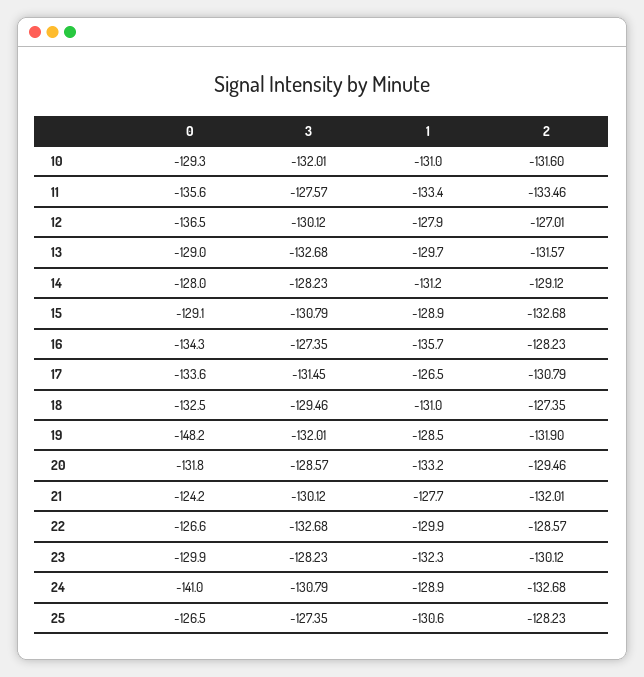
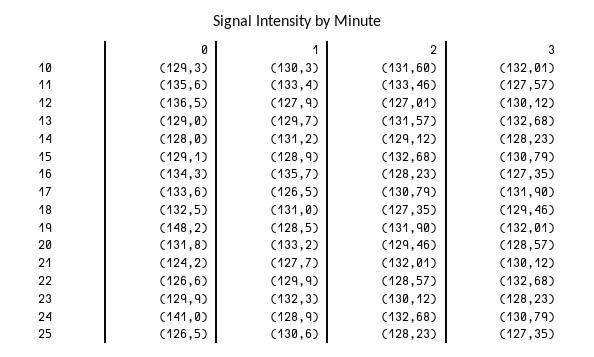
  {
    "0": {
      "10": -129.3,
      "11": -135.6,
      "12": -136.5,
      "13": -129,
      "14": -128,
      "15": -129.1,
      "16": -134.3,
      "17": -133.6,
      "18": -132.5,
      "19": -148.2,
      "20": -131.8,
      "21": -124.2,
      "22": -126.6,
      "23": -129.9,
      "24": -141,
      "25": -126.5
    },
    "3": {
      "10": -132.01,
      "11": -127.57,
      "12": -130.12,
      "13": -132.68,
      "14": -128.23,
      "15": -130.79,
      "16": -127.35,
-     "17": -131.45,
+     "17": -131.9,
      "18": -129.46,
      "19": -132.01,
      "20": -128.57,
      "21": -130.12,
      "22": -132.68,
      "23": -128.23,
      "24": -130.79,
      "25": -127.35
    },
    "1": {
-     "10": -131,
+     "10": -130.3,
      "11": -133.4,
      "12": -127.9,
      "13": -129.7,
      "14": -131.2,
      "15": -128.9,
      "16": -135.7,
      "17": -126.5,
      "18": -131,
      "19": -128.5,
      "20": -133.2,
      "21": -127.7,
      "22": -129.9,
      "23": -132.3,
      "24": -128.9,
      "25": -130.6
    },
    "2": {
      "10": -131.6,
      "11": -133.46,
      "12": -127.01,
      "13": -131.57,
      "14": -129.12,
      "15": -132.68,
      "16": -128.23,
      "17": -130.79,
      "18": -127.35,
      "19": -131.9,
      "20": -129.46,
      "21": -132.01,
      "22": -128.57,
      "23": -130.12,
      "24": -132.68,
      "25": -128.23
    }
  }

